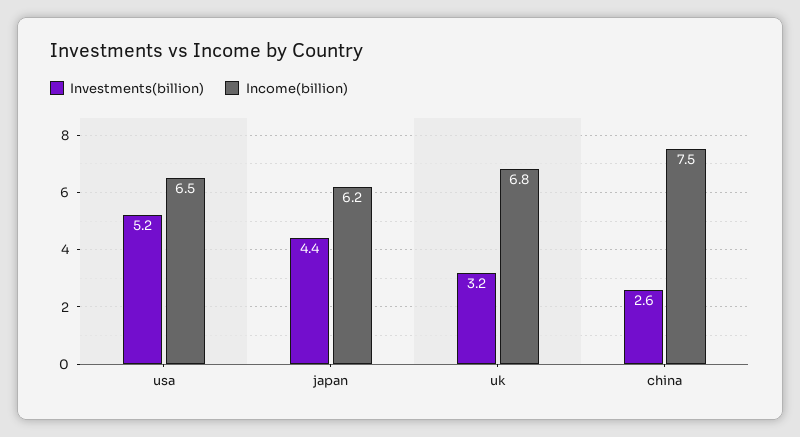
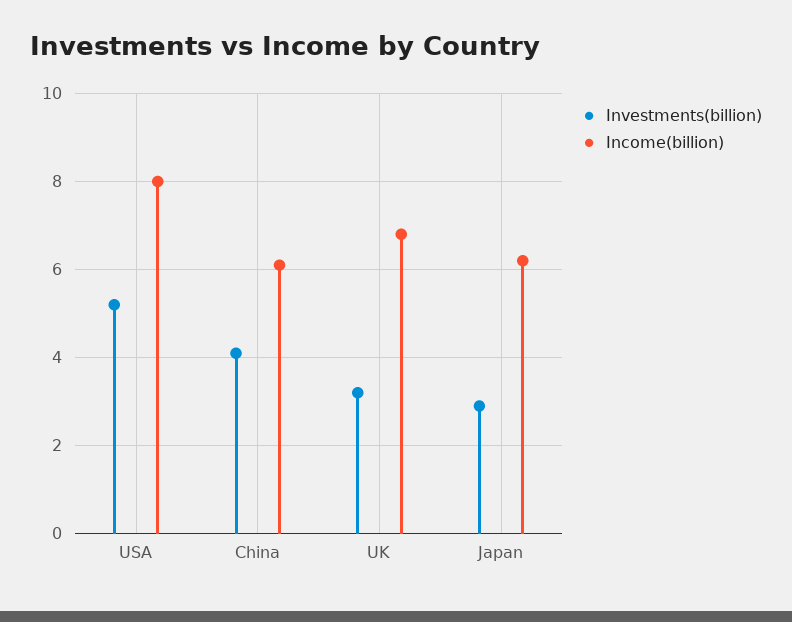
  {
    "Investments(billion)": {
      "usa": 5.2,
-     "japan": 4.4,
+     "japan": 3,
      "uk": 3.2,
-     "china": 2.6
+     "china": 4
    },
    "Income(billion)": {
-     "usa": 6.5,
+     "usa": 8,
      "japan": 6.2,
      "uk": 6.8,
-     "china": 7.5
+     "china": 6
    }
  }

